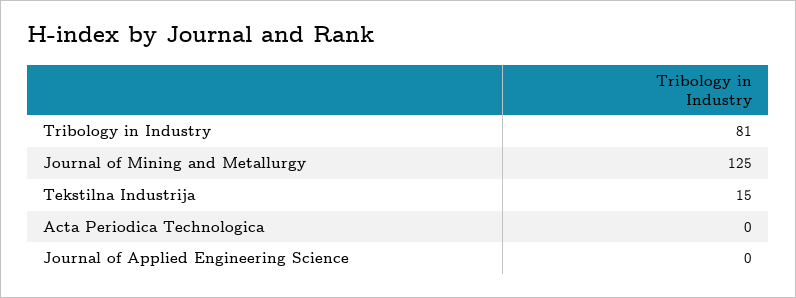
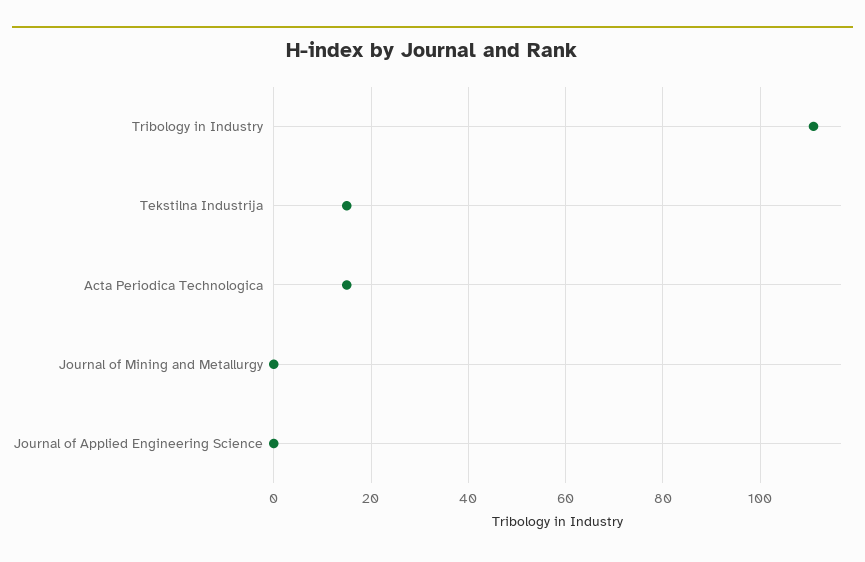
  {
-   "Tribology in Industry": 81,
+   "Tribology in Industry": 110,
-   "Journal of Mining and Metallurgy": 125,
+   "Journal of Mining and Metallurgy": 0,
    "Tekstilna Industrija": 15,
-   "Acta Periodica Technologica": 0,
+   "Acta Periodica Technologica": 15,
    "Journal of Applied Engineering Science": 0
  }

